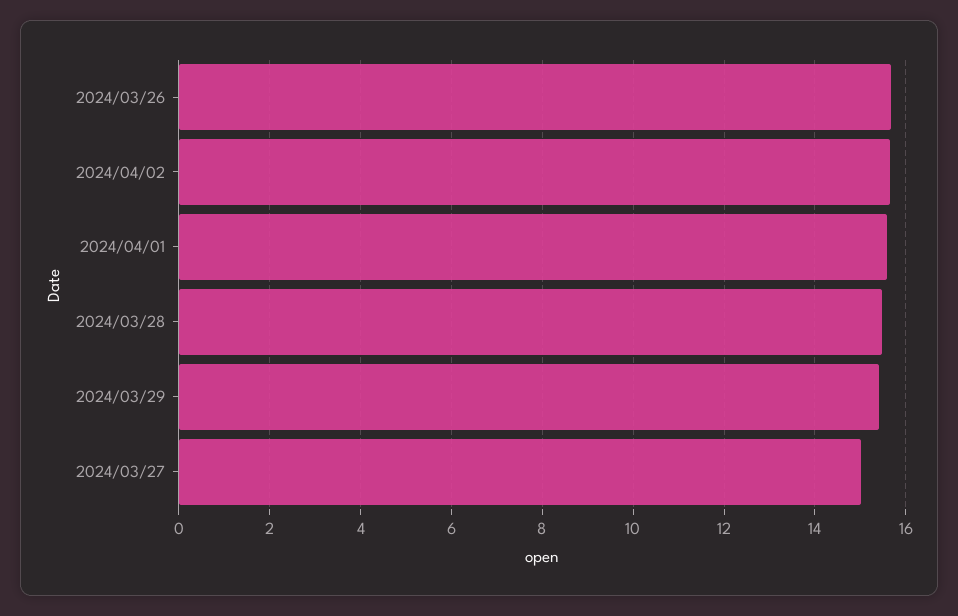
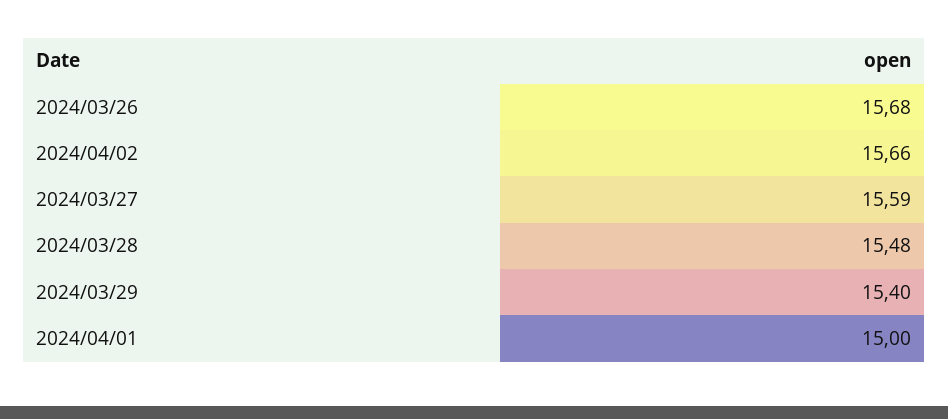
  {
    "2024/03/26": 15.68,
    "2024/04/02": 15.66,
-   "2024/04/01": 15.6,
+   "2024/04/01": 15,
    "2024/03/28": 15.48,
    "2024/03/29": 15.4,
-   "2024/03/27": 15
+   "2024/03/27": 15.59
  }

